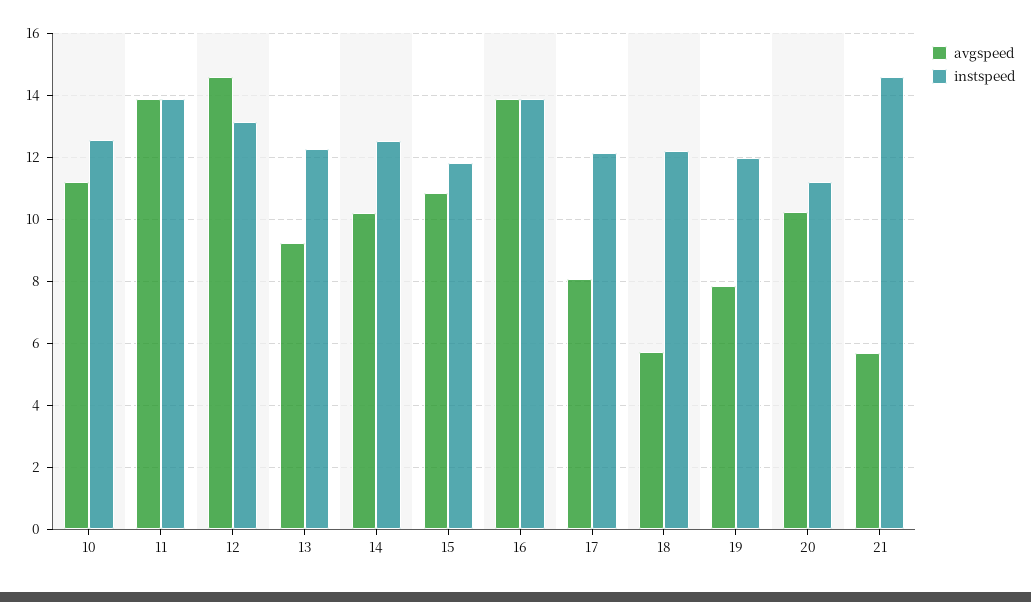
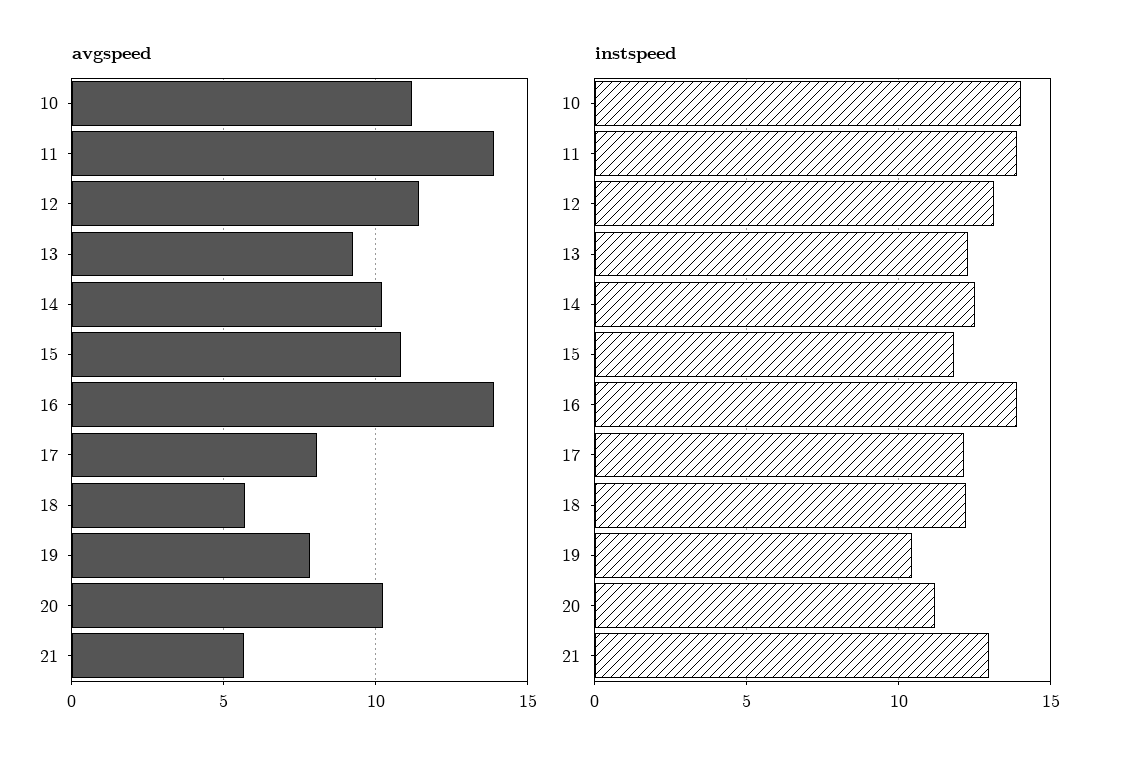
  {
    "avgspeed": {
      "10": 11.2,
      "11": 13.8,
-     "12": 14.6,
+     "12": 11.5,
      "13": 9.2,
      "14": 10.2,
      "15": 10.8,
      "16": 13.8,
      "17": 8,
      "18": 5.8,
      "19": 7.8,
      "20": 10.2,
      "21": 5.6
    },
    "instspeed": {
-     "10": 12.6,
+     "10": 14,
      "11": 13.8,
      "12": 13.2,
      "13": 12.2,
      "14": 12.6,
      "15": 11.8,
      "16": 13.8,
      "17": 12.2,
      "18": 12.2,
-     "19": 12,
+     "19": 10.5,
      "20": 11.2,
-     "21": 14.6
+     "21": 13
    }
  }

